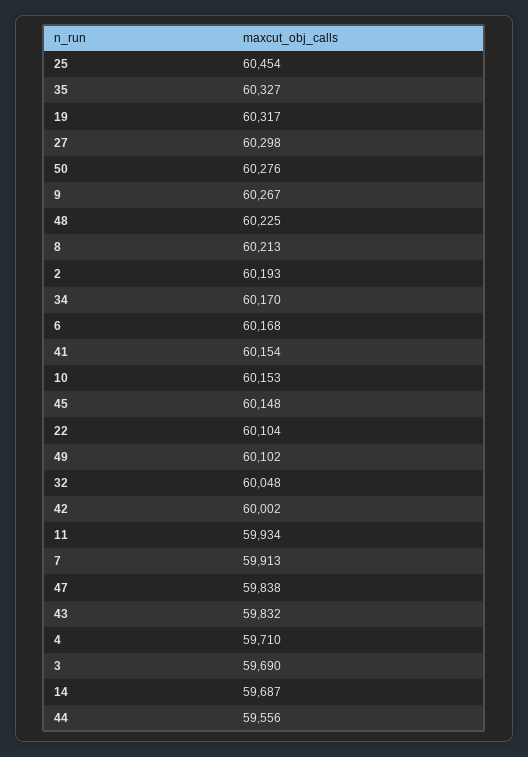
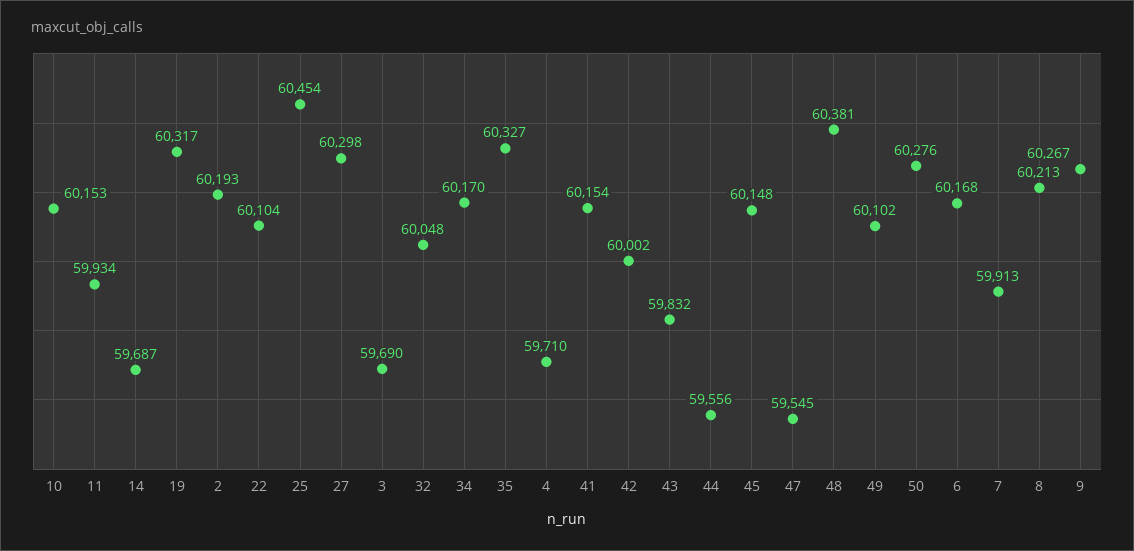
  {
    "25": 60454,
    "35": 60327,
    "19": 60317,
    "27": 60298,
    "50": 60276,
    "9": 60267,
-   "48": 60225,
+   "48": 60381,
    "8": 60213,
    "2": 60193,
    "34": 60170,
    "6": 60168,
    "41": 60154,
    "10": 60153,
    "45": 60148,
    "22": 60104,
    "49": 60102,
    "32": 60048,
    "42": 60002,
    "11": 59934,
    "7": 59913,
-   "47": 59838,
+   "47": 59545,
    "43": 59832,
    "4": 59710,
    "3": 59690,
    "14": 59687,
    "44": 59556
  }

